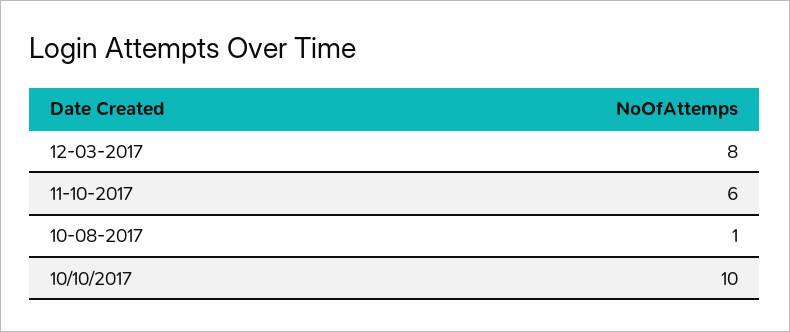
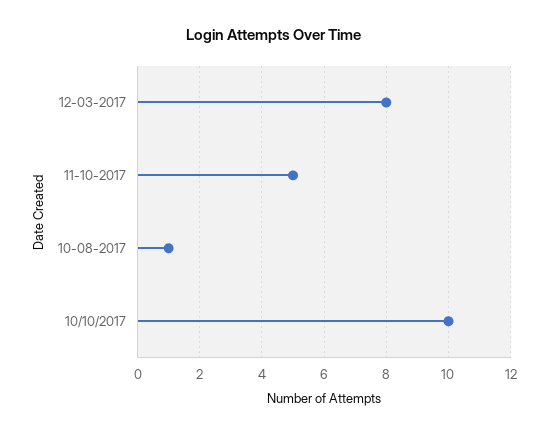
  {
    "12-03-2017": 8,
-   "11-10-2017": 6,
+   "11-10-2017": 5,
    "10-08-2017": 1,
    "10/10/2017": 10
  }

